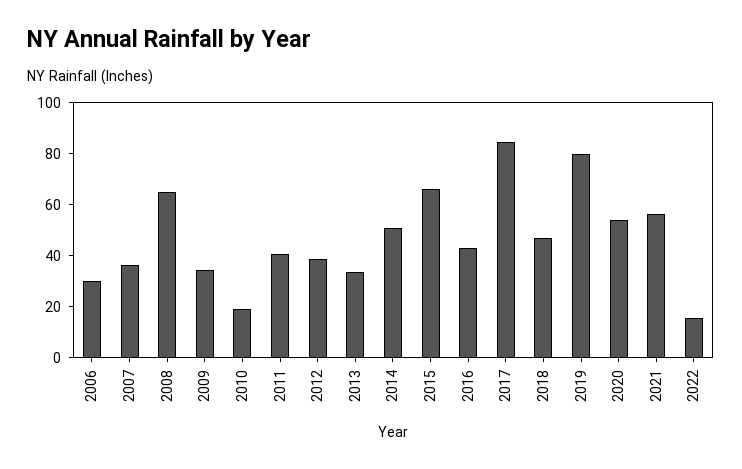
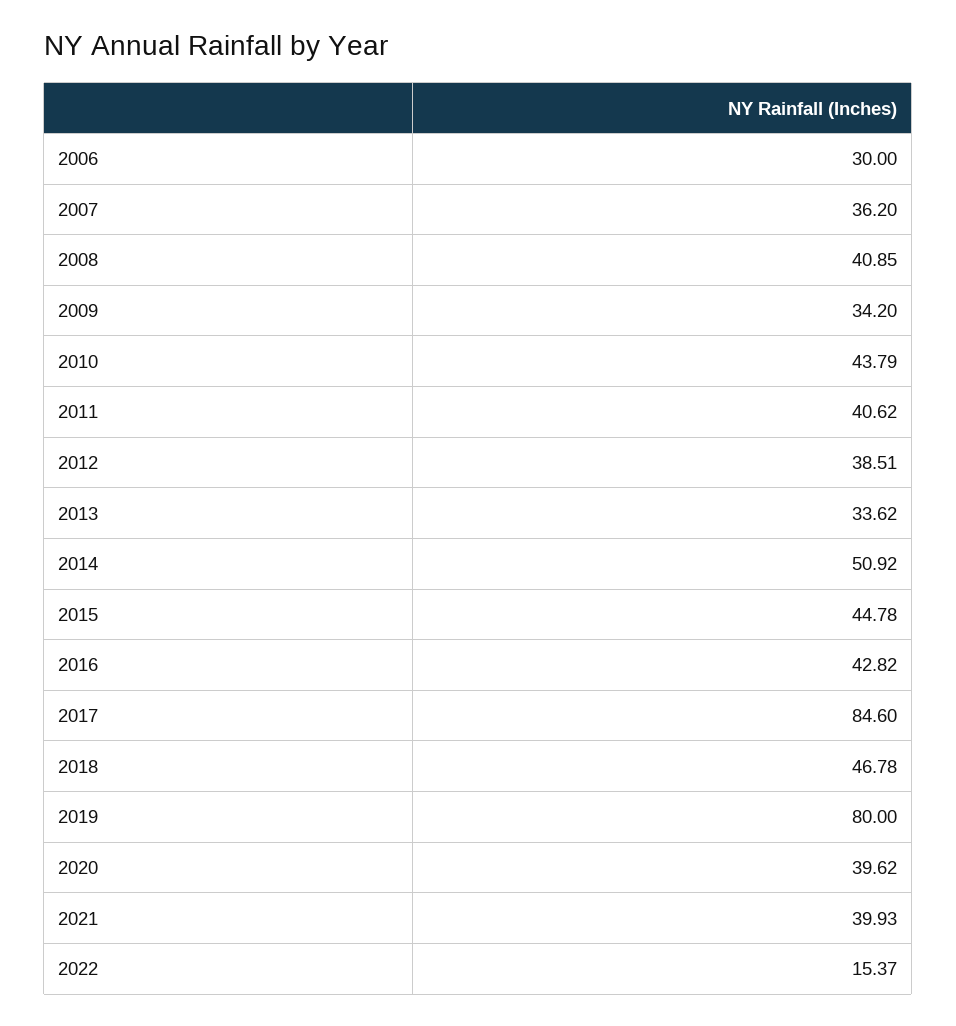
  {
    "2006": 30,
    "2007": 36.2,
-   "2008": 65,
+   "2008": 40.85,
    "2009": 34.2,
-   "2010": 20,
+   "2010": 43.79,
    "2011": 40.62,
    "2012": 38.51,
    "2013": 33.62,
    "2014": 50.92,
-   "2015": 65,
+   "2015": 44.78,
    "2016": 42.82,
    "2017": 84.6,
    "2018": 46.78,
    "2019": 80,
-   "2020": 55,
+   "2020": 39.62,
-   "2021": 55,
+   "2021": 39.93,
    "2022": 15.37
  }

